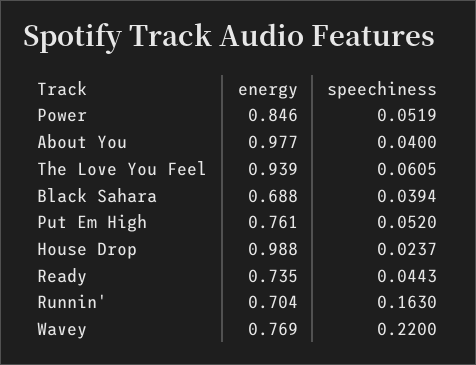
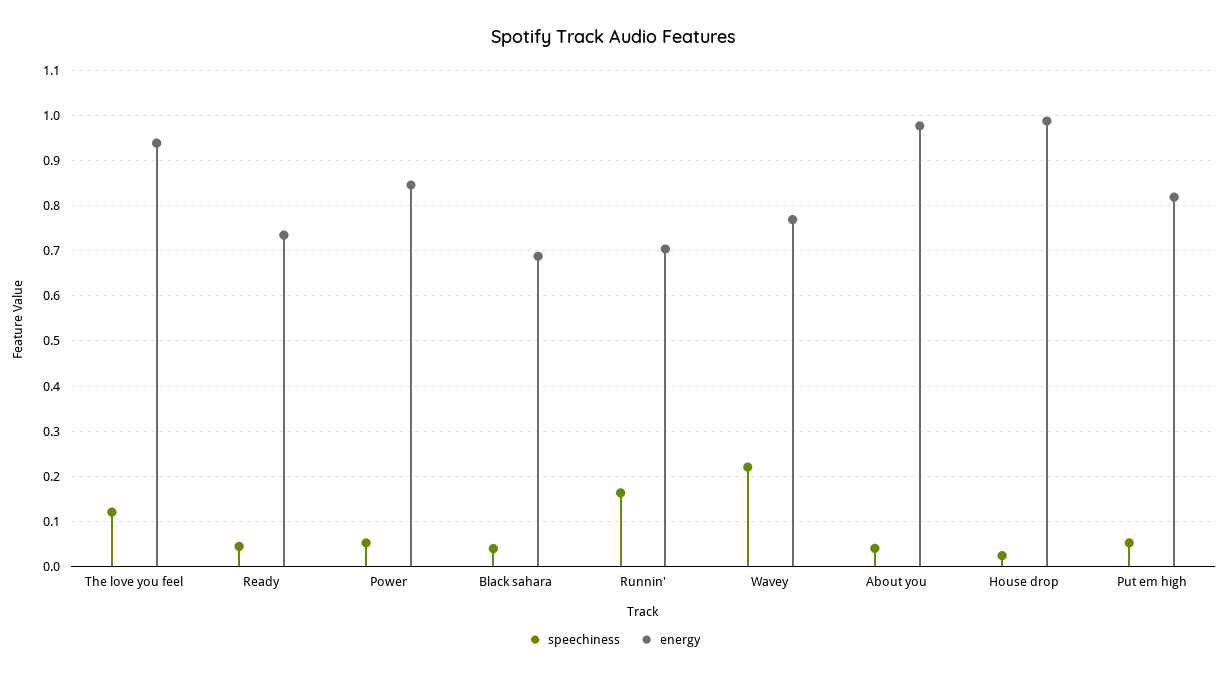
  {
    "energy": {
      "Power": 0.846,
      "About You": 0.977,
      "The Love You Feel": 0.939,
      "Black Sahara": 0.688,
-     "Put Em High": 0.761,
+     "Put Em High": 0.82,
      "House Drop": 0.988,
      "Ready": 0.735,
      "Runnin'": 0.704,
      "Wavey": 0.769
    },
    "speechiness": {
      "Power": 0.0519,
      "About You": 0.04,
-     "The Love You Feel": 0.0605,
+     "The Love You Feel": 0.12,
      "Black Sahara": 0.0394,
      "Put Em High": 0.052,
      "House Drop": 0.0237,
      "Ready": 0.0443,
      "Runnin'": 0.163,
      "Wavey": 0.22
    }
  }

